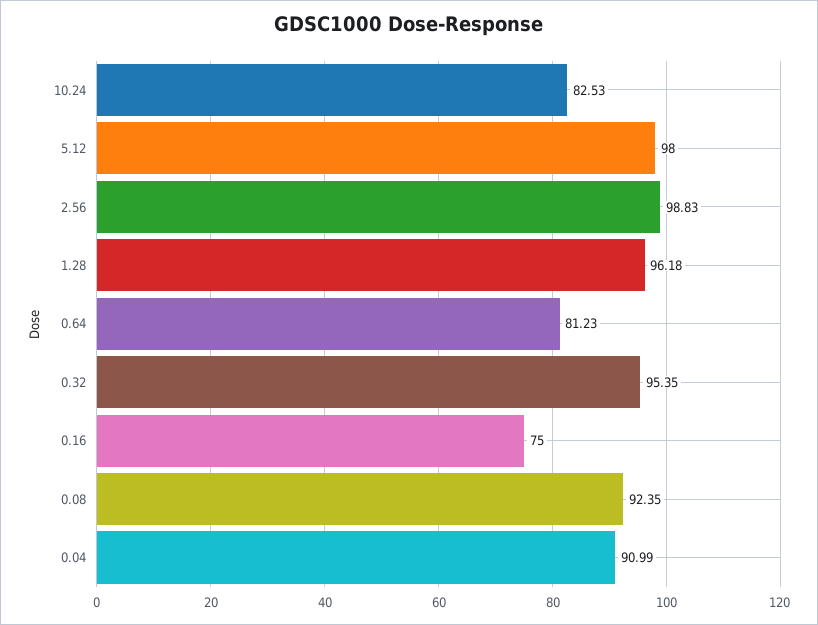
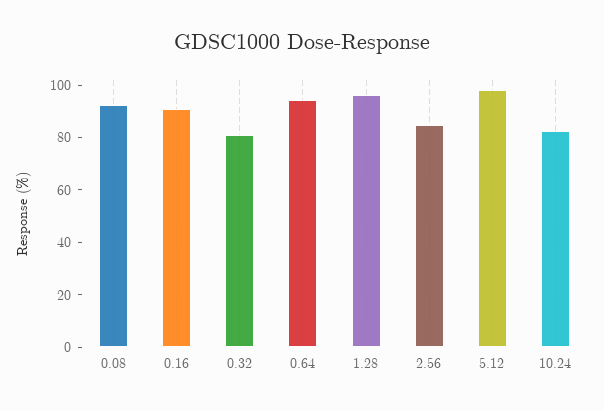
  {
    "10.24": 82.53,
    "5.12": 98,
-   "2.56": 98.83,
+   "2.56": 85,
    "1.28": 96.18,
-   "0.64": 81.23,
+   "0.64": 95,
-   "0.32": 95.35,
+   "0.32": 80,
-   "0.16": 75,
+   "0.16": 90,
-   "0.08": 92.35,
+   "0.08": 92.35
-   "0.04": 90.99
  }

